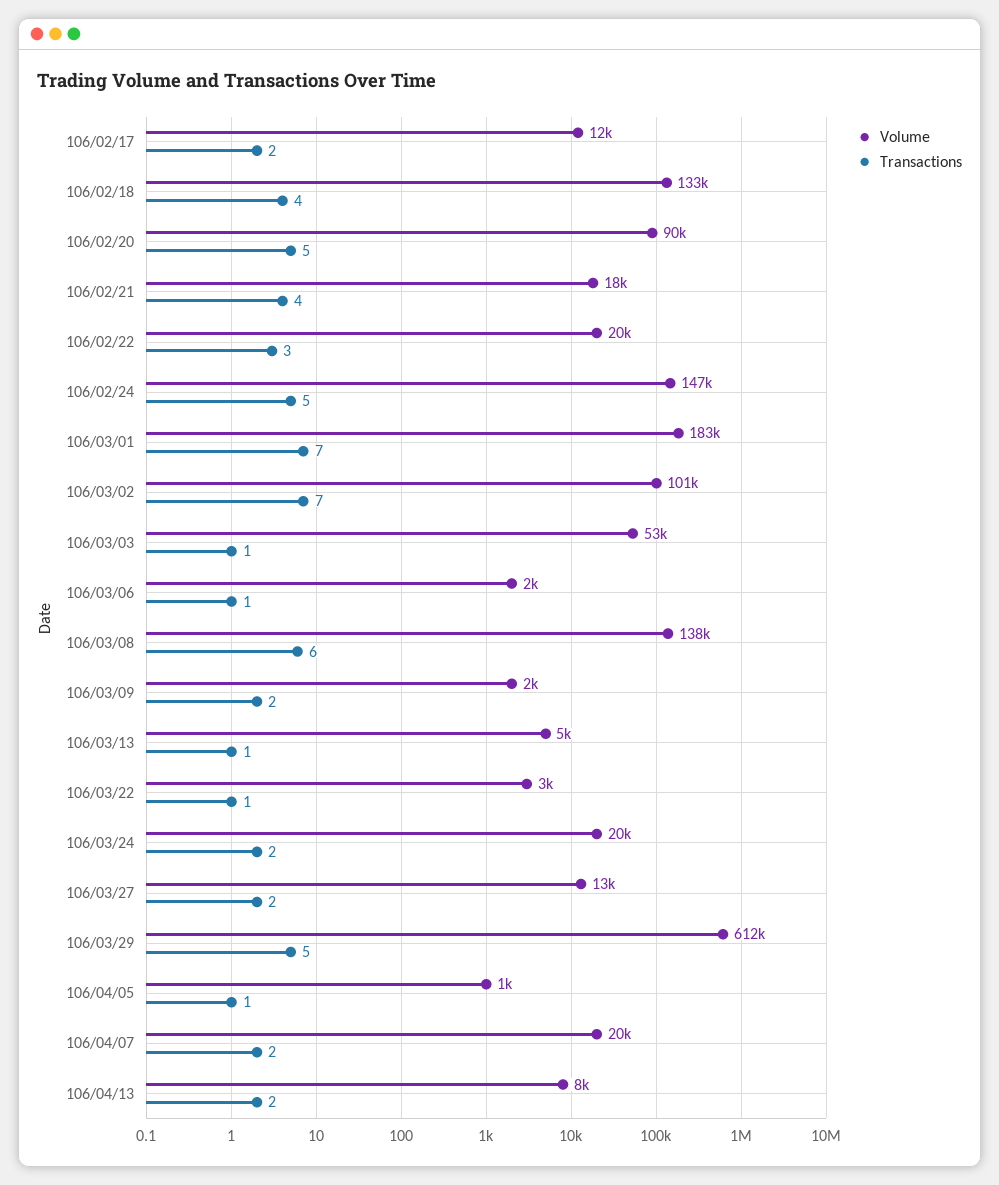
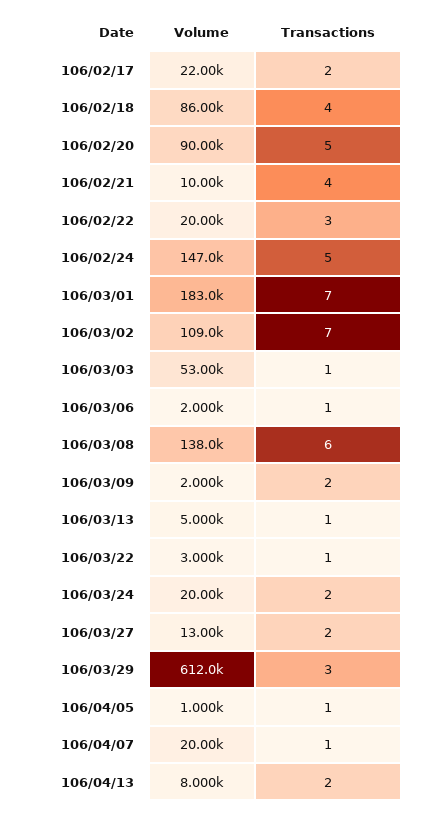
  {
    "Volume": {
-     "106/02/17": 12000,
+     "106/02/17": 22000,
-     "106/02/18": 133000,
+     "106/02/18": 86000,
      "106/02/20": 90000,
-     "106/02/21": 18000,
+     "106/02/21": 10000,
      "106/02/22": 20000,
      "106/02/24": 147000,
      "106/03/01": 183000,
-     "106/03/02": 101000,
+     "106/03/02": 109000,
      "106/03/03": 53000,
      "106/03/06": 2000,
      "106/03/08": 138000,
      "106/03/09": 2000,
      "106/03/13": 5000,
      "106/03/22": 3000,
      "106/03/24": 20000,
      "106/03/27": 13000,
      "106/03/29": 612000,
      "106/04/05": 1000,
      "106/04/07": 20000,
      "106/04/13": 8000
    },
    "Transactions": {
      "106/02/17": 2,
      "106/02/18": 4,
      "106/02/20": 5,
      "106/02/21": 4,
      "106/02/22": 3,
      "106/02/24": 5,
      "106/03/01": 7,
      "106/03/02": 7,
      "106/03/03": 1,
      "106/03/06": 1,
      "106/03/08": 6,
      "106/03/09": 2,
      "106/03/13": 1,
      "106/03/22": 1,
      "106/03/24": 2,
      "106/03/27": 2,
-     "106/03/29": 5,
+     "106/03/29": 3,
      "106/04/05": 1,
-     "106/04/07": 2,
+     "106/04/07": 1,
      "106/04/13": 2
    }
  }

